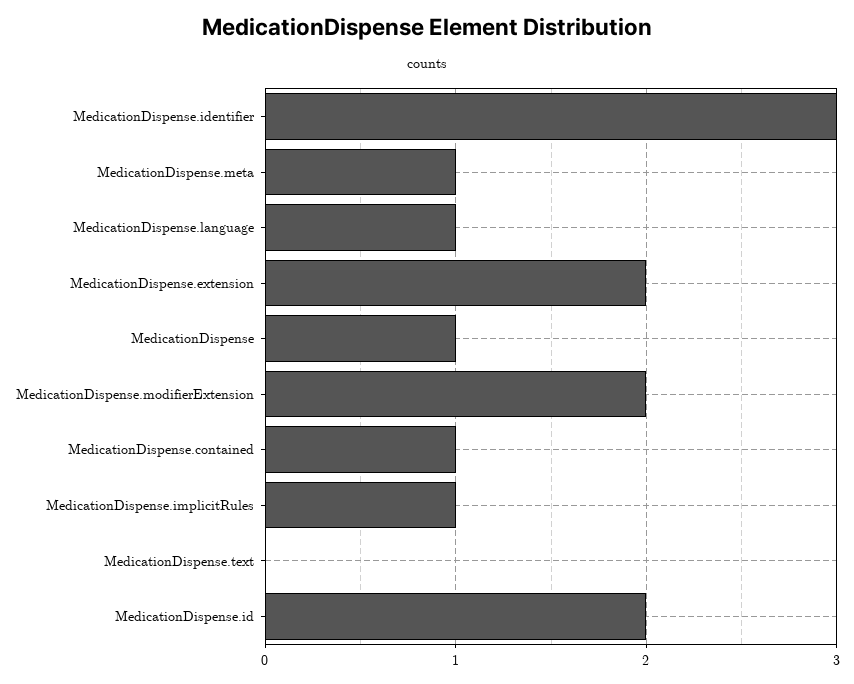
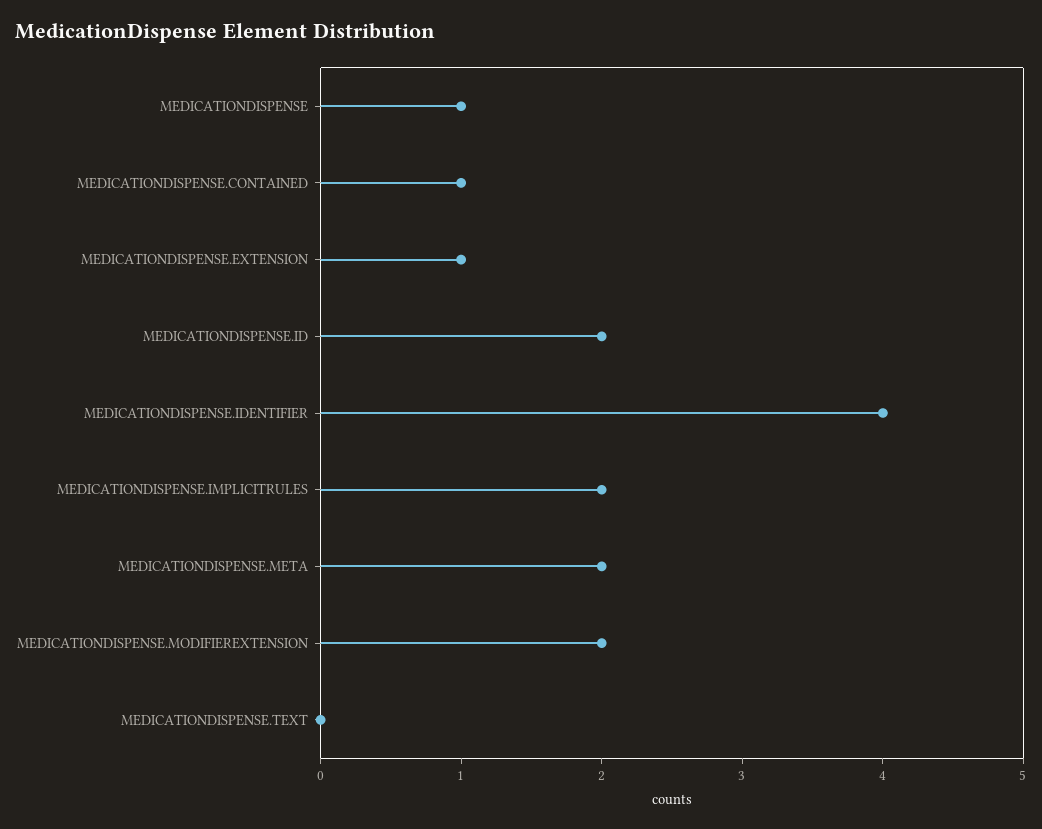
  {
-   "MedicationDispense.identifier": 3,
+   "MedicationDispense.identifier": 4,
-   "MedicationDispense.meta": 1,
+   "MedicationDispense.meta": 2,
-   "MedicationDispense.language": 1,
-   "MedicationDispense.extension": 2,
+   "MedicationDispense.extension": 1,
    "MedicationDispense": 1,
    "MedicationDispense.modifierExtension": 2,
    "MedicationDispense.contained": 1,
-   "MedicationDispense.implicitRules": 1,
+   "MedicationDispense.implicitRules": 2,
    "MedicationDispense.text": 0,
    "MedicationDispense.id": 2
  }

